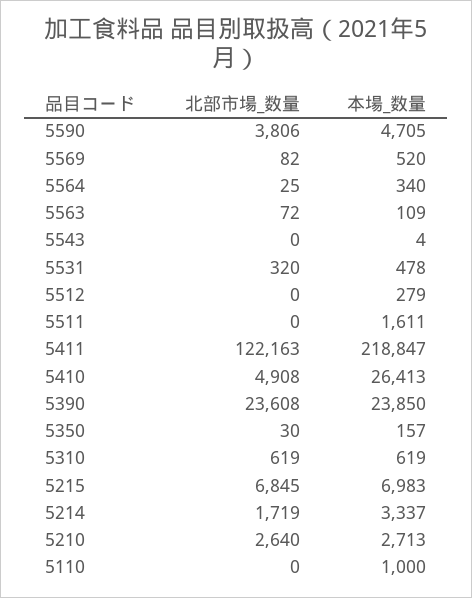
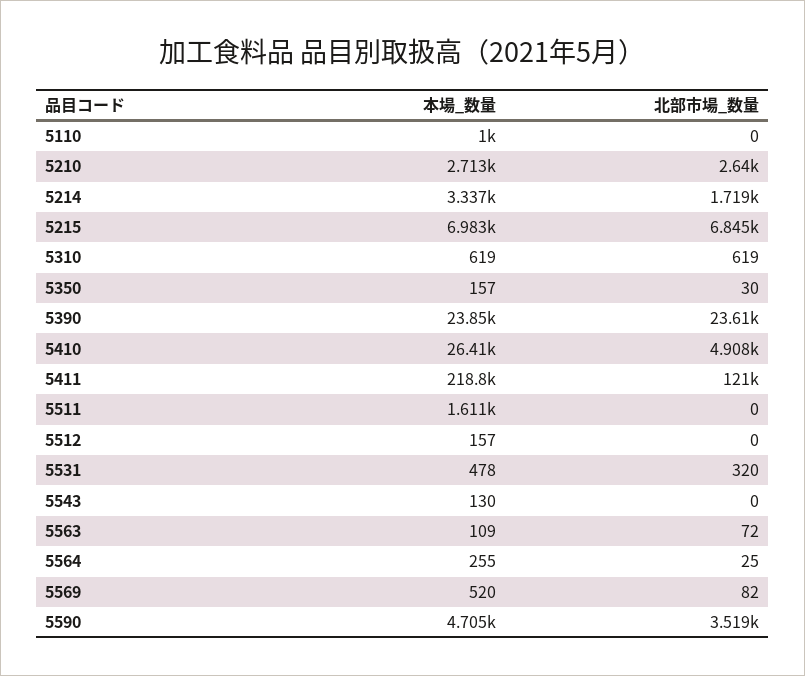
  {
    "北部市場_数量": {
-     "5590": 3806,
+     "5590": 3519,
      "5569": 82,
      "5564": 25,
      "5563": 72,
      "5543": 0,
      "5531": 320,
      "5512": 0,
      "5511": 0,
-     "5411": 122163,
+     "5411": 121000,
      "5410": 4908,
      "5390": 23608,
      "5350": 30,
      "5310": 619,
      "5215": 6845,
      "5214": 1719,
      "5210": 2640,
      "5110": 0
    },
    "本場_数量": {
      "5590": 4705,
      "5569": 520,
-     "5564": 340,
+     "5564": 255,
      "5563": 109,
-     "5543": 4,
+     "5543": 130,
      "5531": 478,
-     "5512": 279,
+     "5512": 157,
      "5511": 1611,
      "5411": 218847,
      "5410": 26413,
      "5390": 23850,
      "5350": 157,
      "5310": 619,
      "5215": 6983,
      "5214": 3337,
      "5210": 2713,
      "5110": 1000
    }
  }

